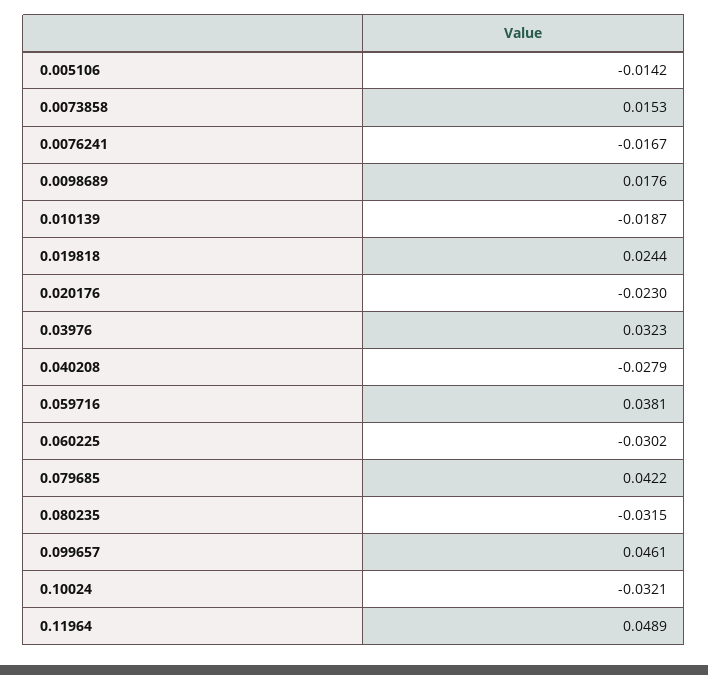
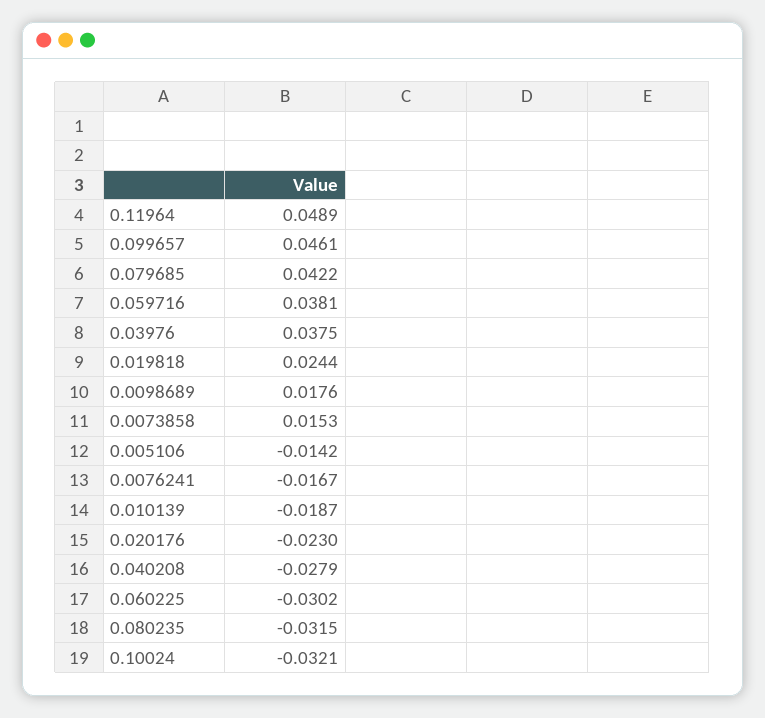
  {
    "0.005106": -0.0142,
    "0.0073858": 0.0153,
    "0.0076241": -0.0167,
    "0.0098689": 0.0176,
    "0.010139": -0.0187,
    "0.019818": 0.0244,
    "0.020176": -0.023,
-   "0.03976": 0.0323,
+   "0.03976": 0.0375,
    "0.040208": -0.0279,
    "0.059716": 0.0381,
    "0.060225": -0.0302,
    "0.079685": 0.0422,
    "0.080235": -0.0315,
    "0.099657": 0.0461,
    "0.10024": -0.0321,
    "0.11964": 0.0489
  }

